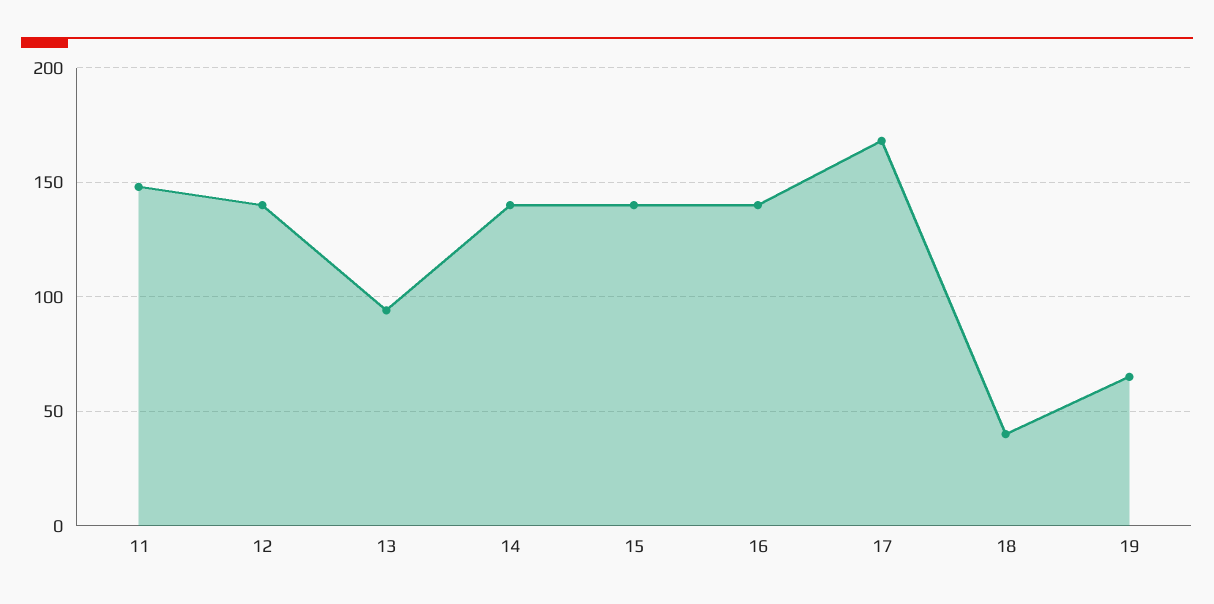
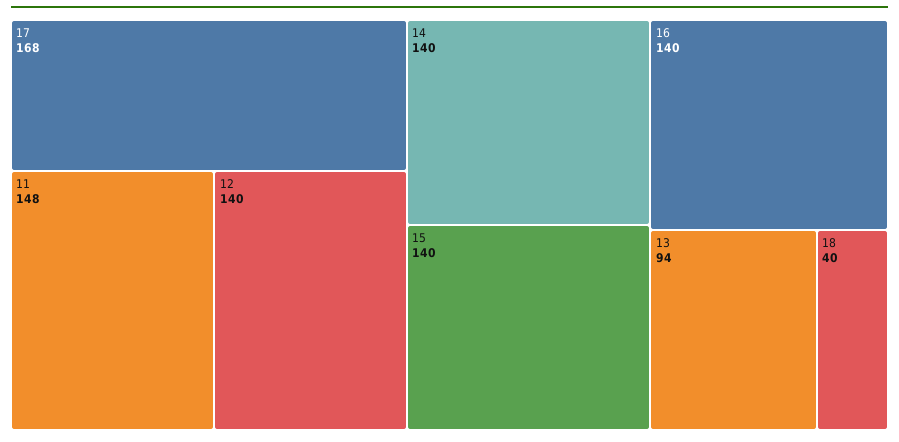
  {
    "11": 148,
    "12": 140,
    "13": 94,
    "14": 140,
    "15": 140,
    "16": 140,
    "17": 168,
-   "18": 40,
+   "18": 40
-   "19": 65
  }

